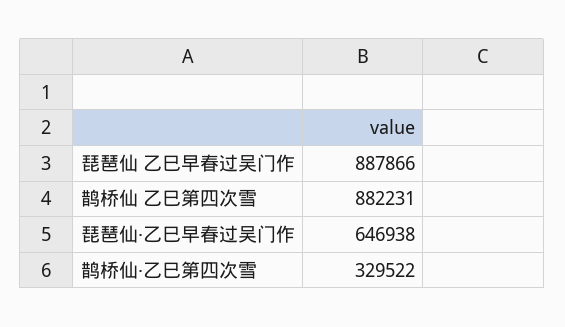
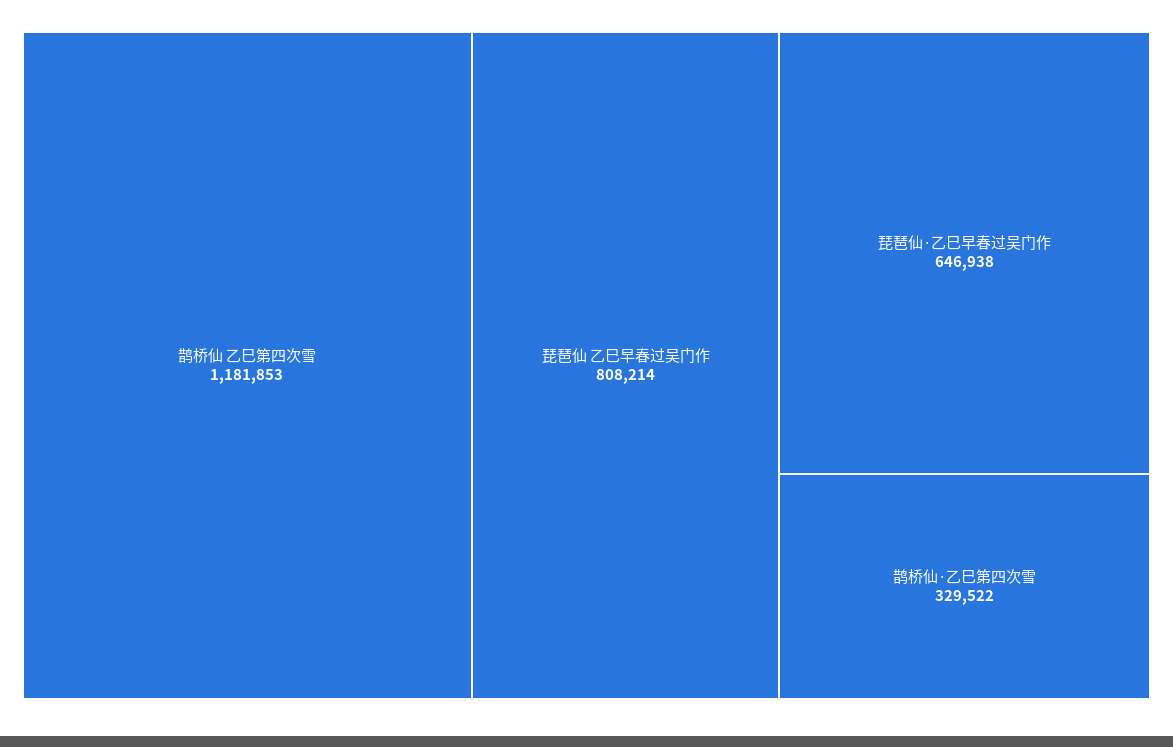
  {
-   "琵琶仙 乙巳早春过吴门作": 887866,
+   "琵琶仙 乙巳早春过吴门作": 808214,
-   "鹊桥仙 乙巳第四次雪": 882231,
+   "鹊桥仙 乙巳第四次雪": 1181853,
    "琵琶仙·乙巳早春过吴门作": 646938,
    "鹊桥仙·乙巳第四次雪": 329522
  }

